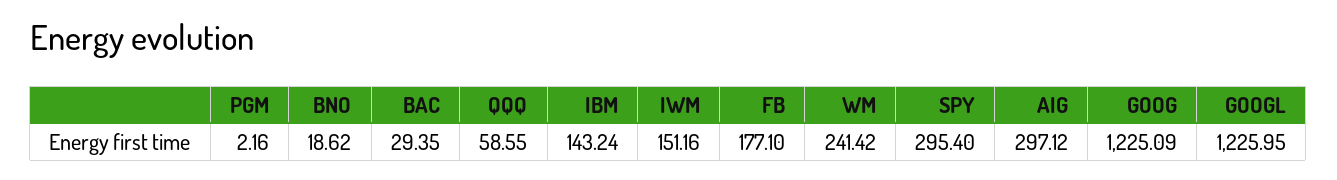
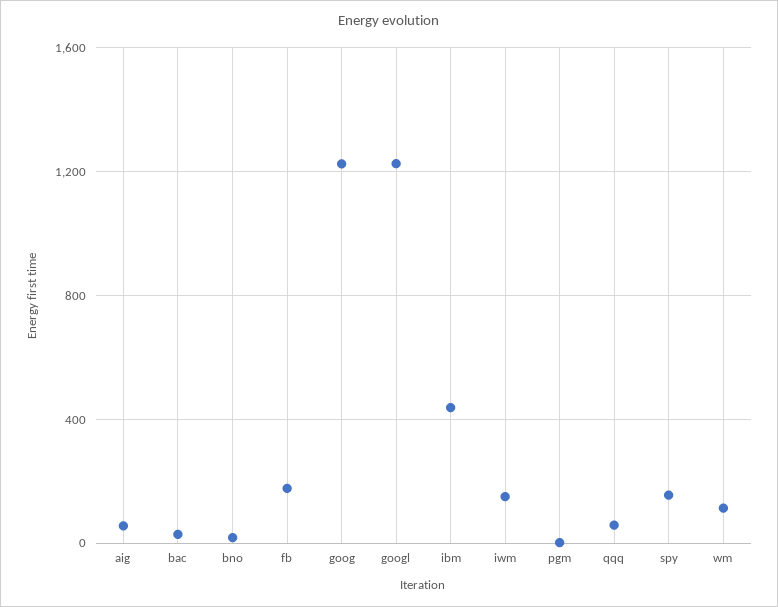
  {
    "PGM": 2.16,
    "BNO": 18.62,
    "BAC": 29.35,
    "QQQ": 58.55,
-   "IBM": 143.24,
+   "IBM": 450,
    "IWM": 151.16,
    "FB": 177.1,
-   "WM": 241.42,
+   "WM": 100,
-   "SPY": 295.4,
+   "SPY": 150,
-   "AIG": 297.12,
+   "AIG": 50,
    "GOOG": 1225.09,
    "GOOGL": 1225.95
  }

